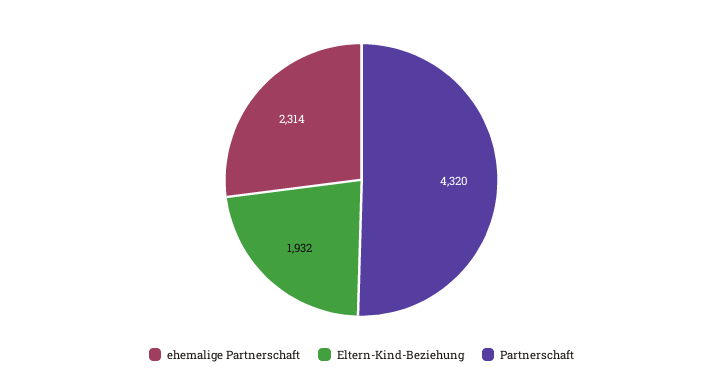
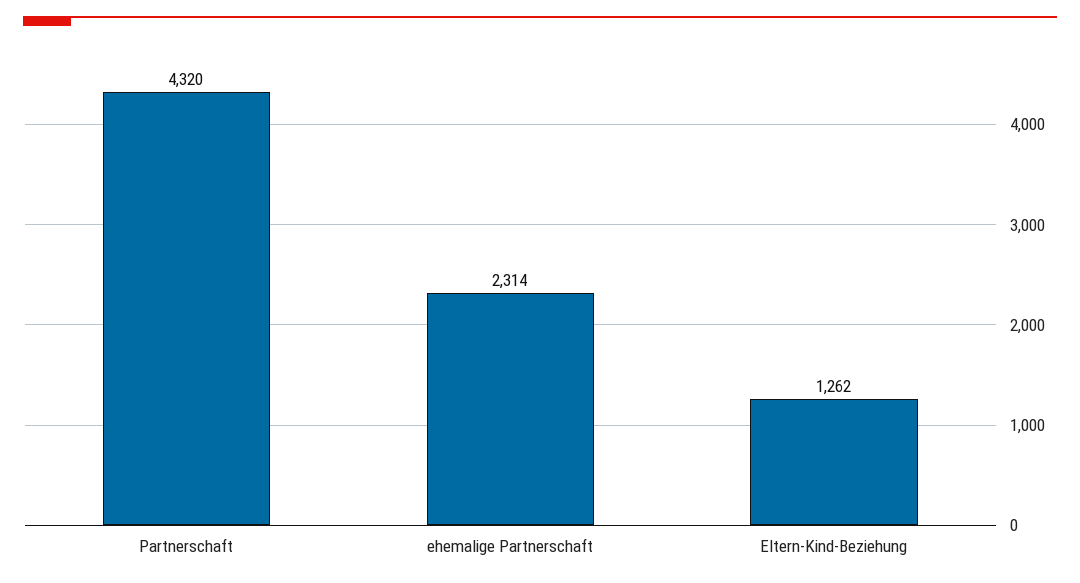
  {
    "ehemalige Partnerschaft": 2314,
-   "Eltern-Kind-Beziehung": 1932,
+   "Eltern-Kind-Beziehung": 1262,
    "Partnerschaft": 4320
  }

